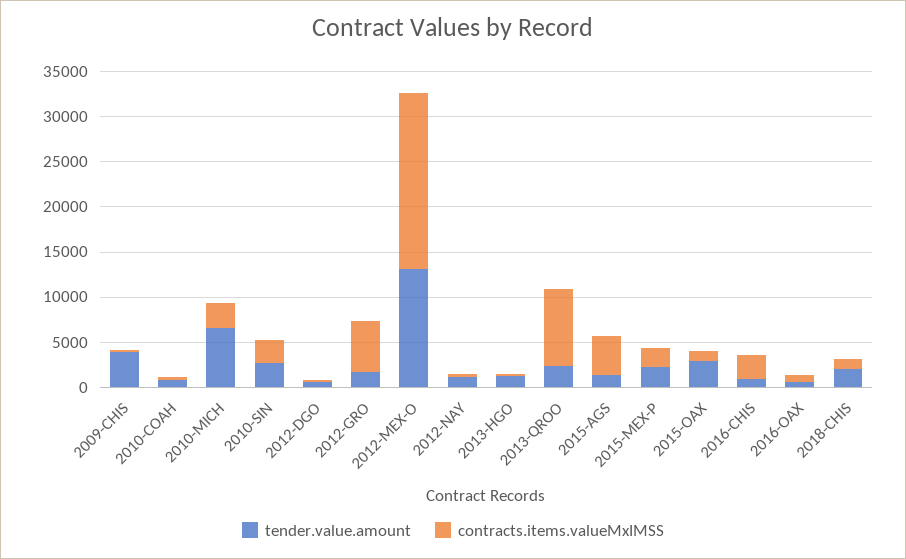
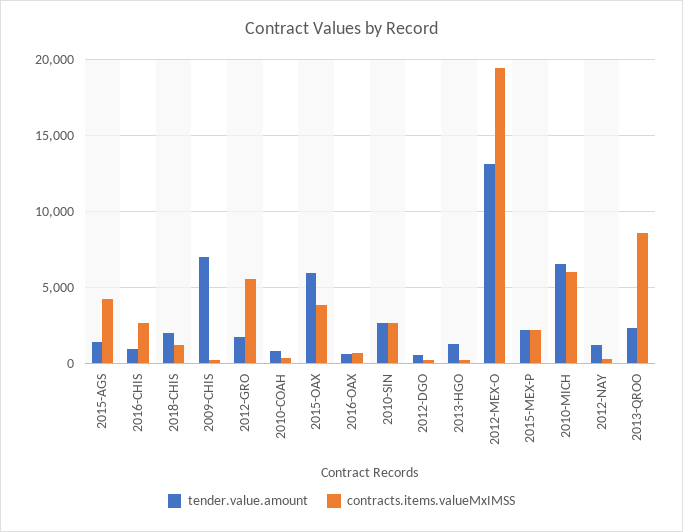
  {
    "tender.value.amount": {
-     "2009-CHIS": 4000,
+     "2009-CHIS": 7000,
      "2010-COAH": 1000,
      "2010-MICH": 6500,
      "2010-SIN": 2500,
      "2012-DGO": 500,
      "2012-GRO": 1500,
      "2012-MEX-O": 13000,
      "2012-NAY": 1000,
      "2013-HGO": 1500,
      "2013-QROO": 2500,
      "2015-AGS": 1500,
      "2015-MEX-P": 2000,
-     "2015-OAX": 3000,
+     "2015-OAX": 6000,
      "2016-CHIS": 1000,
      "2016-OAX": 500,
      "2018-CHIS": 2000
    },
    "contracts.items.valueMxIMSS": {
      "2009-CHIS": 0,
      "2010-COAH": 500,
-     "2010-MICH": 3000,
+     "2010-MICH": 6000,
      "2010-SIN": 2500,
      "2012-DGO": 0,
      "2012-GRO": 5500,
      "2012-MEX-O": 19500,
      "2012-NAY": 500,
      "2013-HGO": 0,
      "2013-QROO": 8500,
      "2015-AGS": 4500,
      "2015-MEX-P": 2000,
-     "2015-OAX": 1000,
+     "2015-OAX": 4000,
      "2016-CHIS": 2500,
      "2016-OAX": 500,
      "2018-CHIS": 1000
    }
  }

